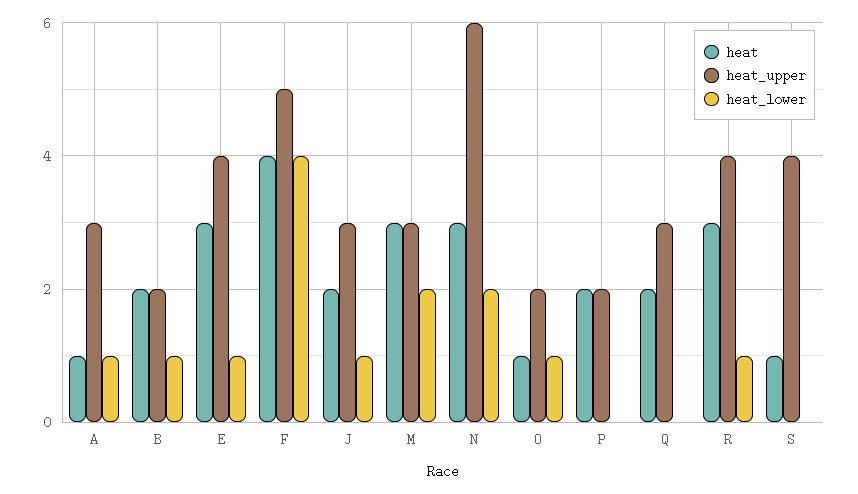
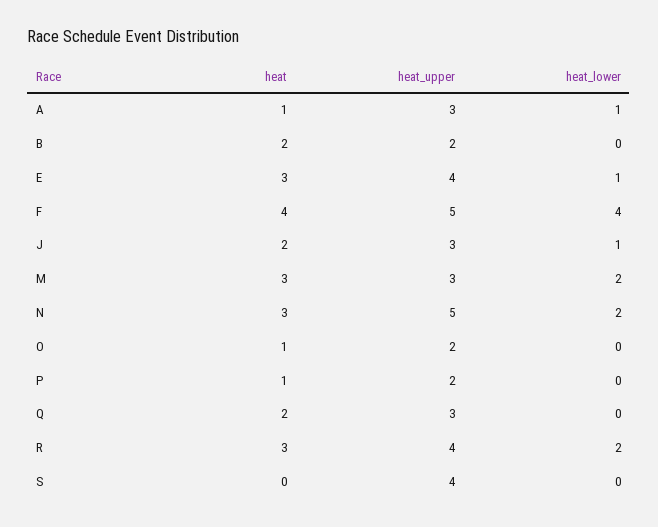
  {
    "heat": {
      "A": 1,
      "B": 2,
      "E": 3,
      "F": 4,
      "J": 2,
      "M": 3,
      "N": 3,
      "O": 1,
-     "P": 2,
+     "P": 1,
      "Q": 2,
      "R": 3,
-     "S": 1
+     "S": 0
    },
    "heat_upper": {
      "A": 3,
      "B": 2,
      "E": 4,
      "F": 5,
      "J": 3,
      "M": 3,
-     "N": 6,
+     "N": 5,
      "O": 2,
      "P": 2,
      "Q": 3,
      "R": 4,
      "S": 4
    },
    "heat_lower": {
      "A": 1,
-     "B": 1,
+     "B": 0,
      "E": 1,
      "F": 4,
      "J": 1,
      "M": 2,
      "N": 2,
-     "O": 1,
+     "O": 0,
      "P": 0,
      "Q": 0,
-     "R": 1,
+     "R": 2,
      "S": 0
    }
  }

